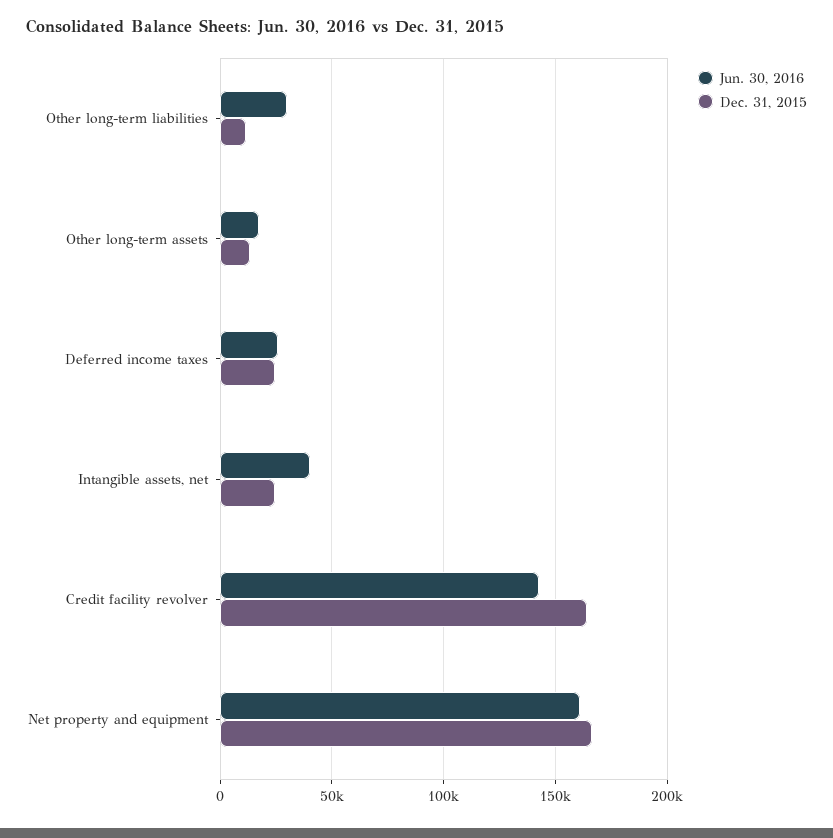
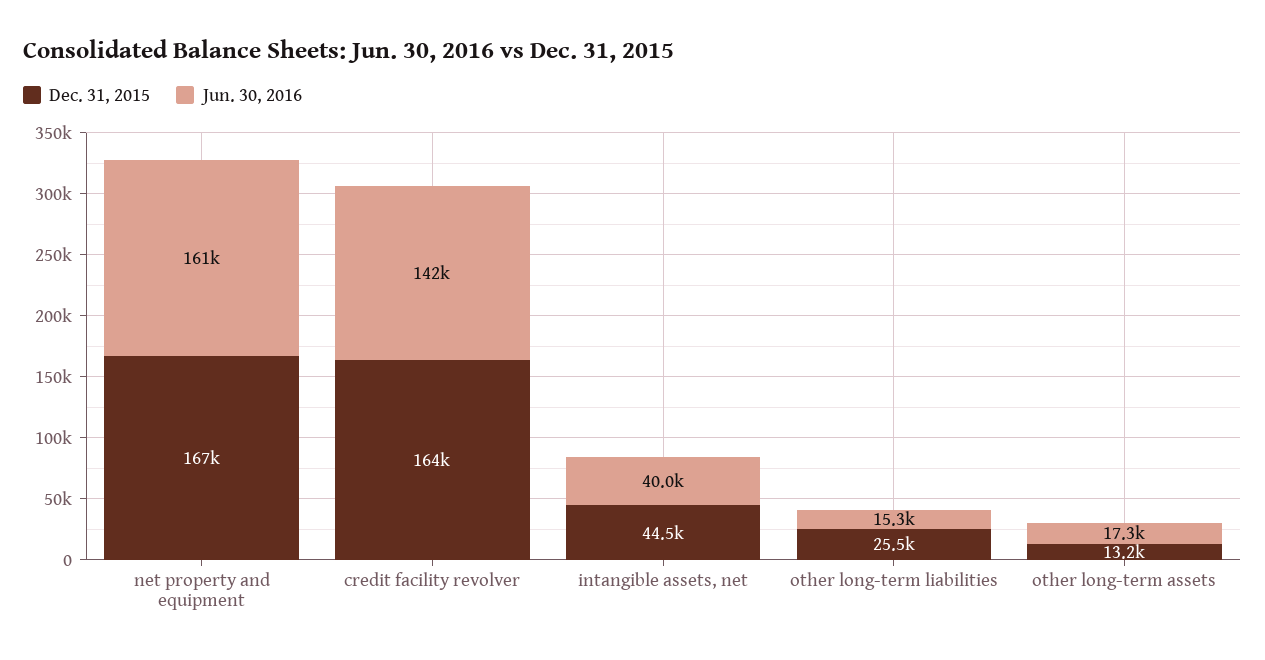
  {
    "Jun. 30, 2016": {
-     "Other long-term liabilities": 30000,
+     "Other long-term liabilities": 15300,
      "Other long-term assets": 17300,
-     "Deferred income taxes": 25000,
      "Intangible assets, net": 40000,
      "Credit facility revolver": 142000,
      "Net property and equipment": 161000
    },
    "Dec. 31, 2015": {
-     "Other long-term liabilities": 10000,
+     "Other long-term liabilities": 25500,
      "Other long-term assets": 13200,
-     "Deferred income taxes": 25000,
-     "Intangible assets, net": 25000,
+     "Intangible assets, net": 44500,
      "Credit facility revolver": 164000,
      "Net property and equipment": 167000
    }
  }

